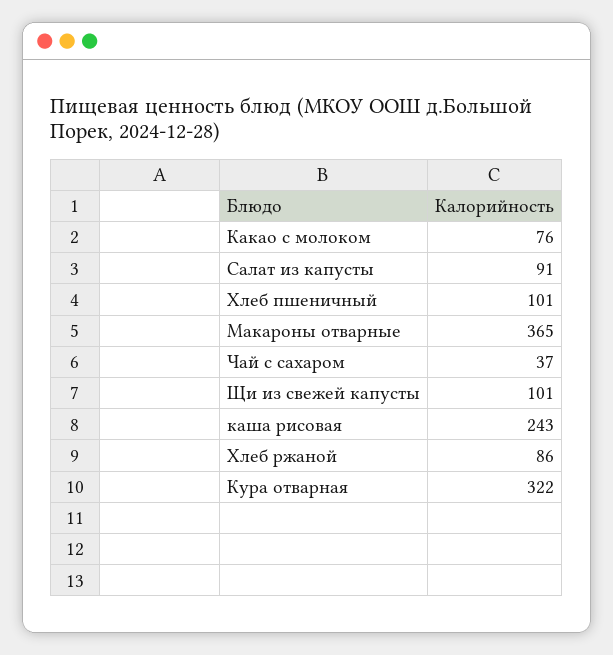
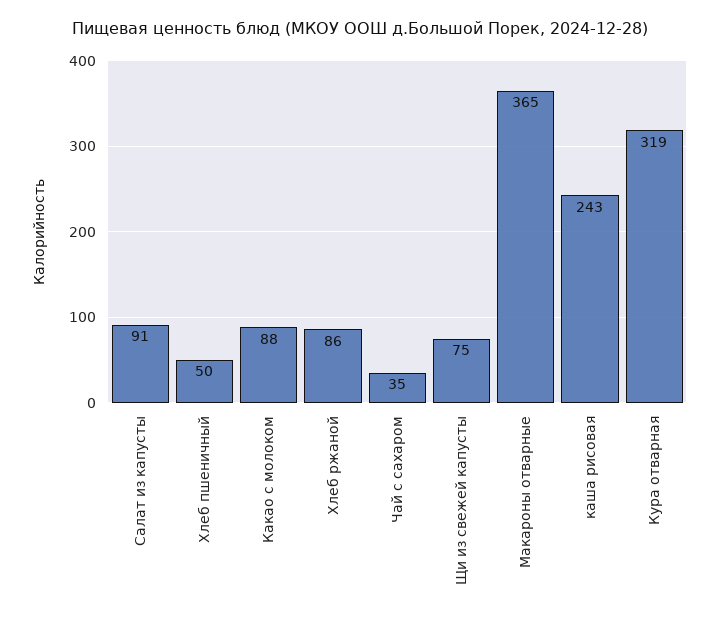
  {
-   "Какао с молоком": 76,
+   "Какао с молоком": 88,
    "Салат из капусты": 91,
-   "Хлеб пшеничный": 101,
+   "Хлеб пшеничный": 50,
    "Макароны отварные": 365,
-   "Чай с сахаром": 37,
+   "Чай с сахаром": 35,
-   "Щи из свежей капусты": 101,
+   "Щи из свежей капусты": 75,
    "каша рисовая": 243,
    "Хлеб ржаной": 86,
-   "Кура отварная": 322
+   "Кура отварная": 319
  }

